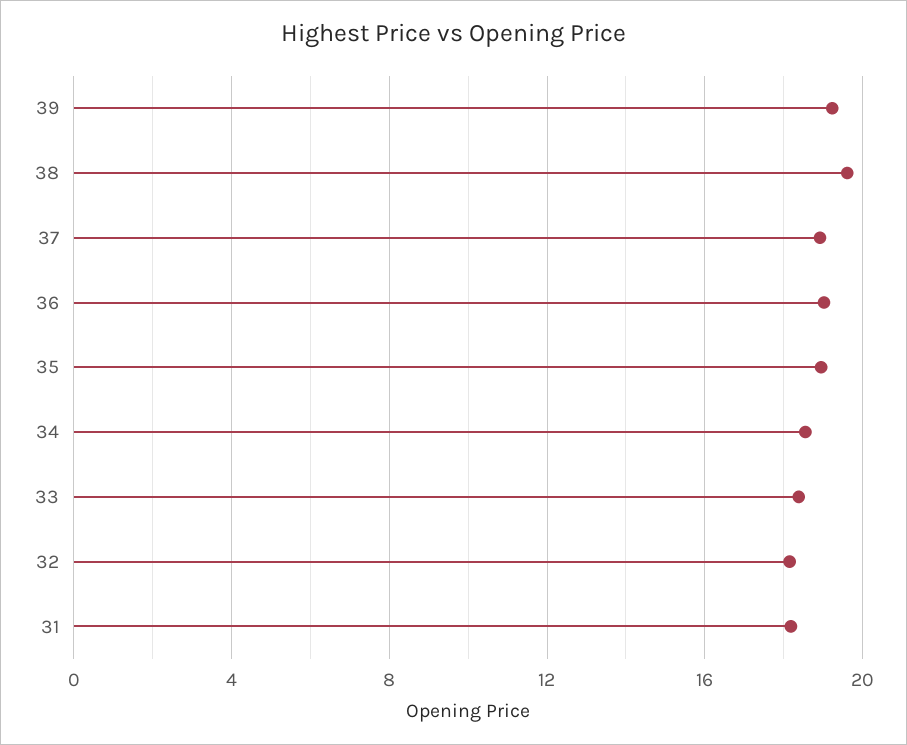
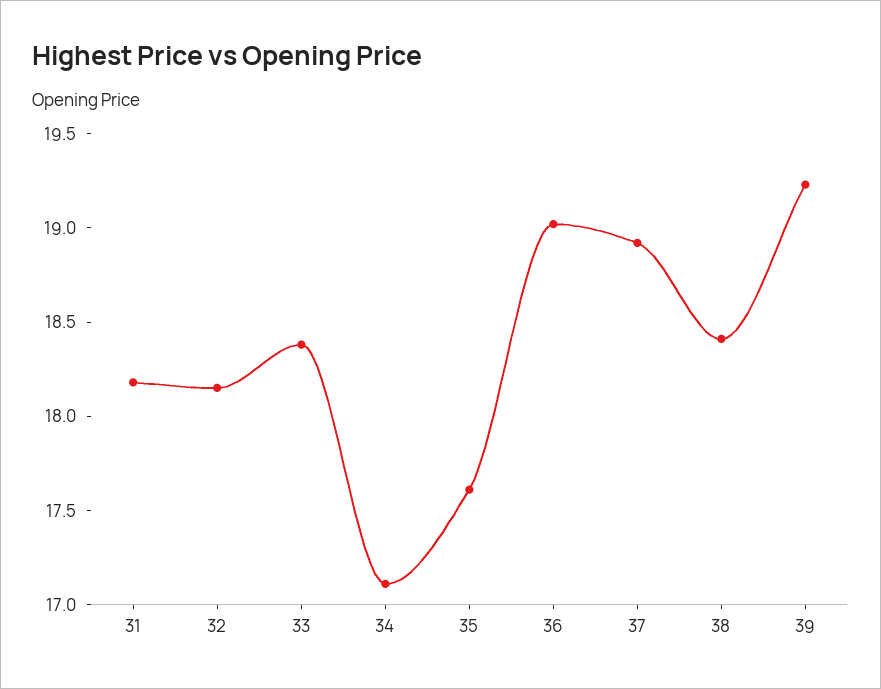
  {
    "39": 19.2,
-   "38": 19.5,
+   "38": 18.4,
    "37": 18.9,
    "36": 19,
-   "35": 19,
+   "35": 17.6,
-   "34": 18.5,
+   "34": 17.1,
    "33": 18.4,
    "32": 18.2,
    "31": 18.2
  }

